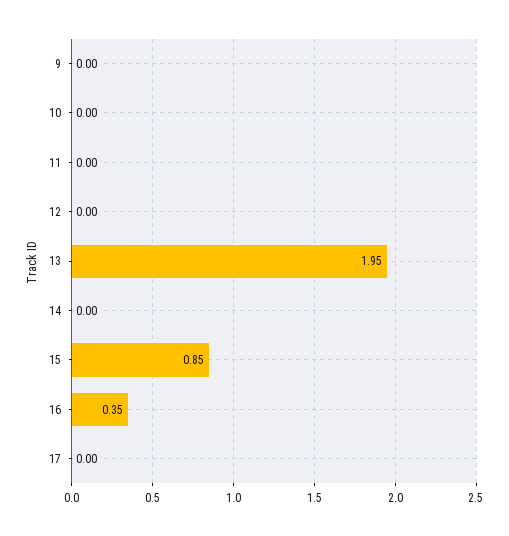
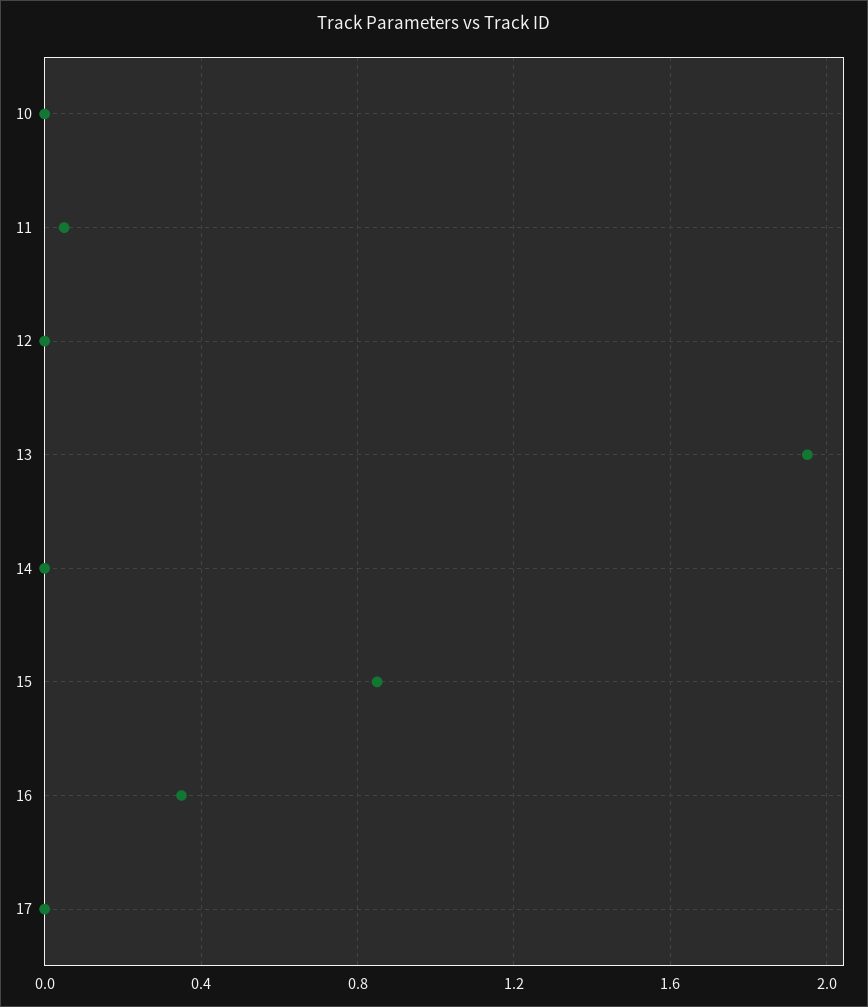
  {
-   "9": 0,
    "10": 0,
-   "11": 0,
+   "11": 0.05,
    "12": 0,
    "13": 1.95,
    "14": 0,
    "15": 0.85,
    "16": 0.35,
    "17": 0
  }

